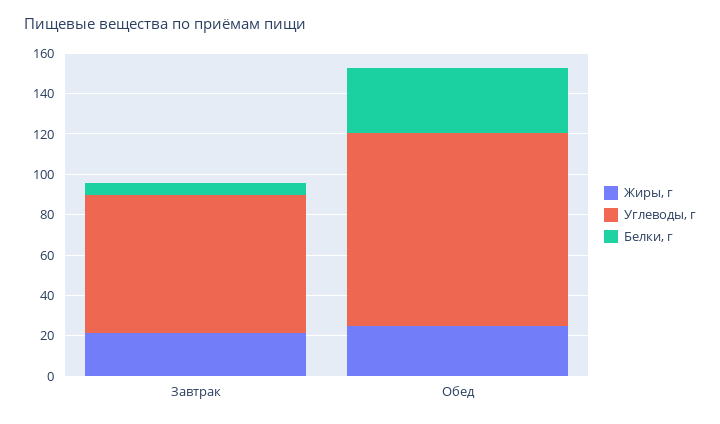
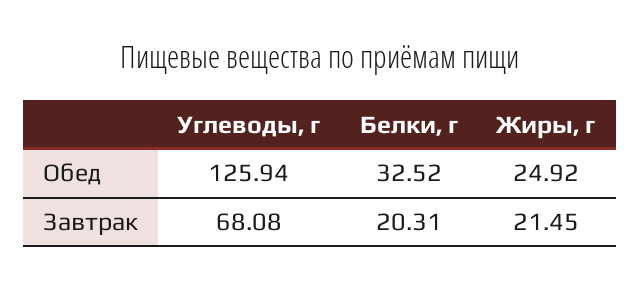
  {
    "Жиры, г": {
      "Завтрак": 21.45,
      "Обед": 24.92
    },
    "Углеводы, г": {
      "Завтрак": 68.08,
-     "Обед": 95
+     "Обед": 125.94
    },
    "Белки, г": {
-     "Завтрак": 5,
+     "Завтрак": 20.31,
      "Обед": 32.52
    }
  }

